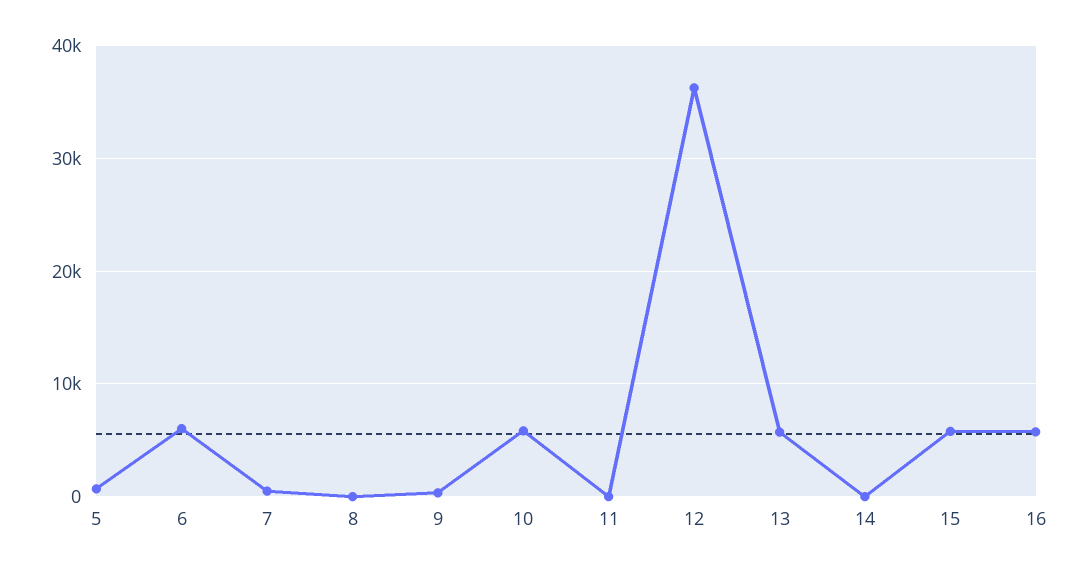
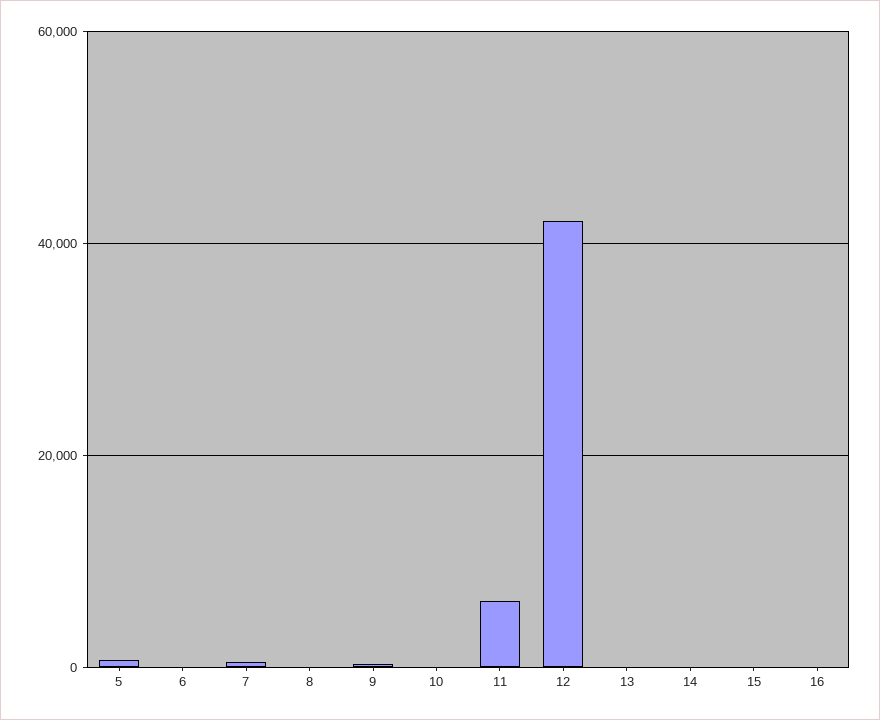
  {
    "5": 1000,
-   "6": 6000,
+   "6": 0,
    "7": 0,
    "8": 0,
    "9": 0,
-   "10": 6000,
+   "10": 0,
-   "11": 0,
+   "11": 6000,
-   "12": 36000,
+   "12": 42000,
-   "13": 6000,
+   "13": 0,
    "14": 0,
-   "15": 6000,
+   "15": 0,
-   "16": 6000
+   "16": 0
  }

